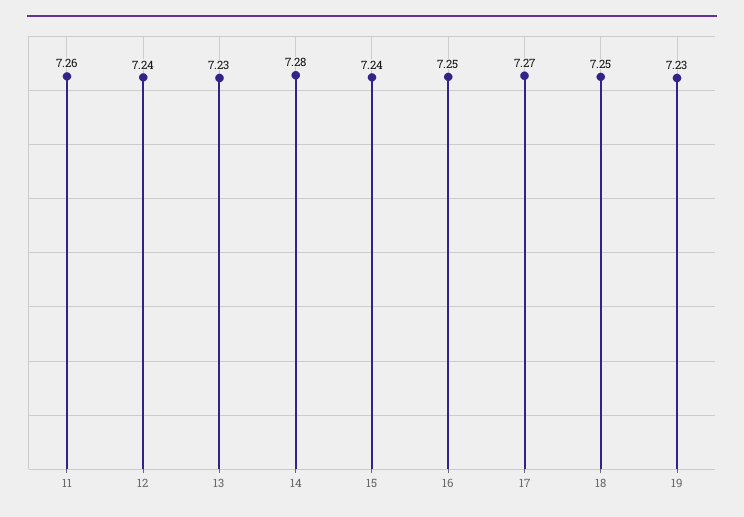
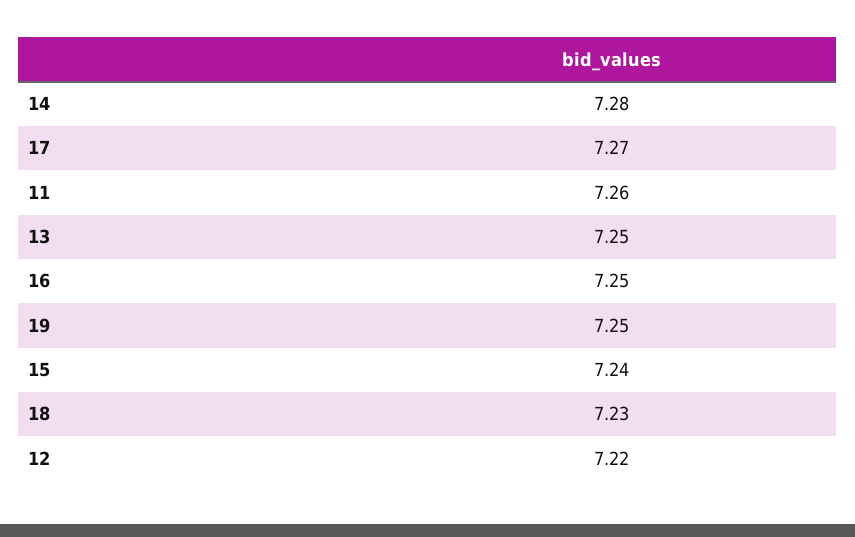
  {
    "11": 7.26,
-   "12": 7.24,
+   "12": 7.22,
-   "13": 7.23,
+   "13": 7.25,
    "14": 7.28,
    "15": 7.24,
    "16": 7.25,
    "17": 7.27,
-   "18": 7.25,
+   "18": 7.23,
-   "19": 7.23
+   "19": 7.25
  }

